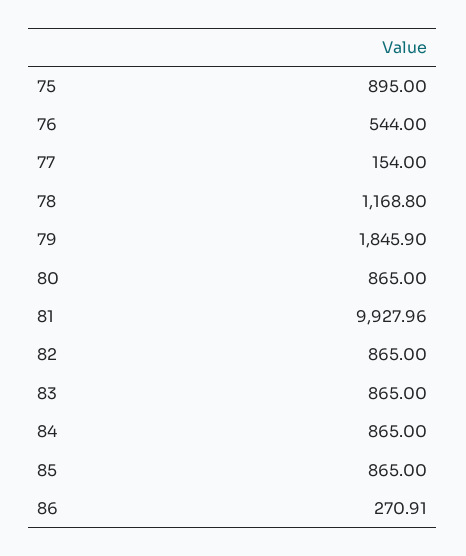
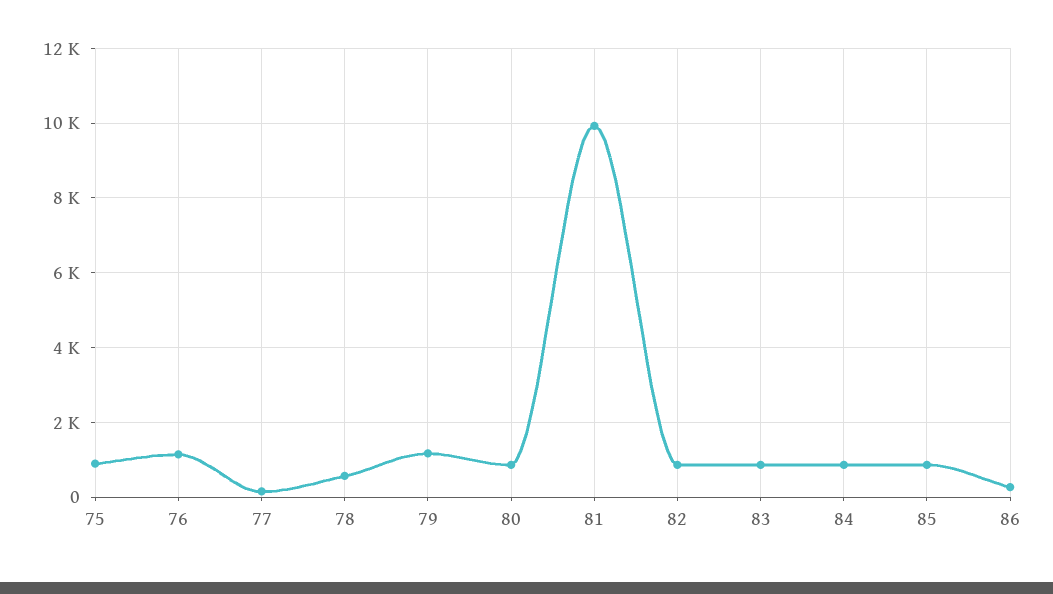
  {
    "75": 895,
-   "76": 544,
+   "76": 1200,
    "77": 154,
-   "78": 1168.8,
+   "78": 600,
-   "79": 1845.9,
+   "79": 1200,
    "80": 865,
    "81": 9927.96,
    "82": 865,
    "83": 865,
    "84": 865,
    "85": 865,
    "86": 270.91
  }

